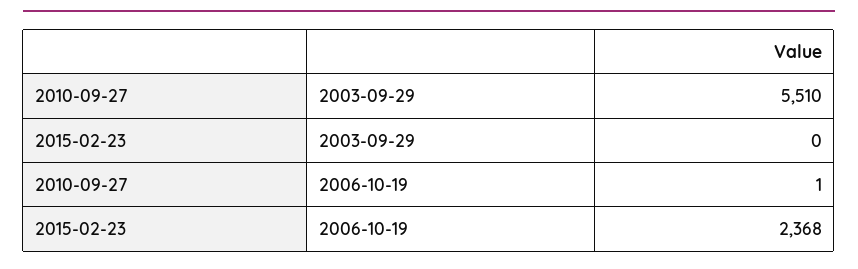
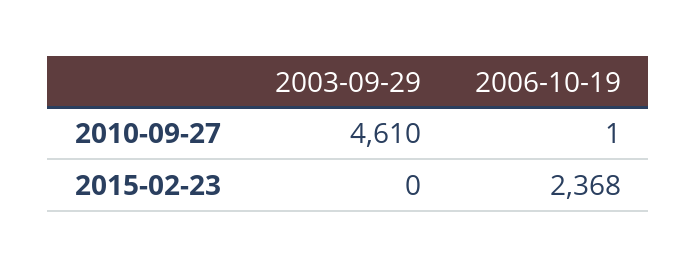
  {
    "2010-09-27": {
-     "2003-09-29": 5510,
+     "2003-09-29": 4610,
      "2006-10-19": 1
    },
    "2015-02-23": {
      "2003-09-29": 0,
      "2006-10-19": 2368
    }
  }

